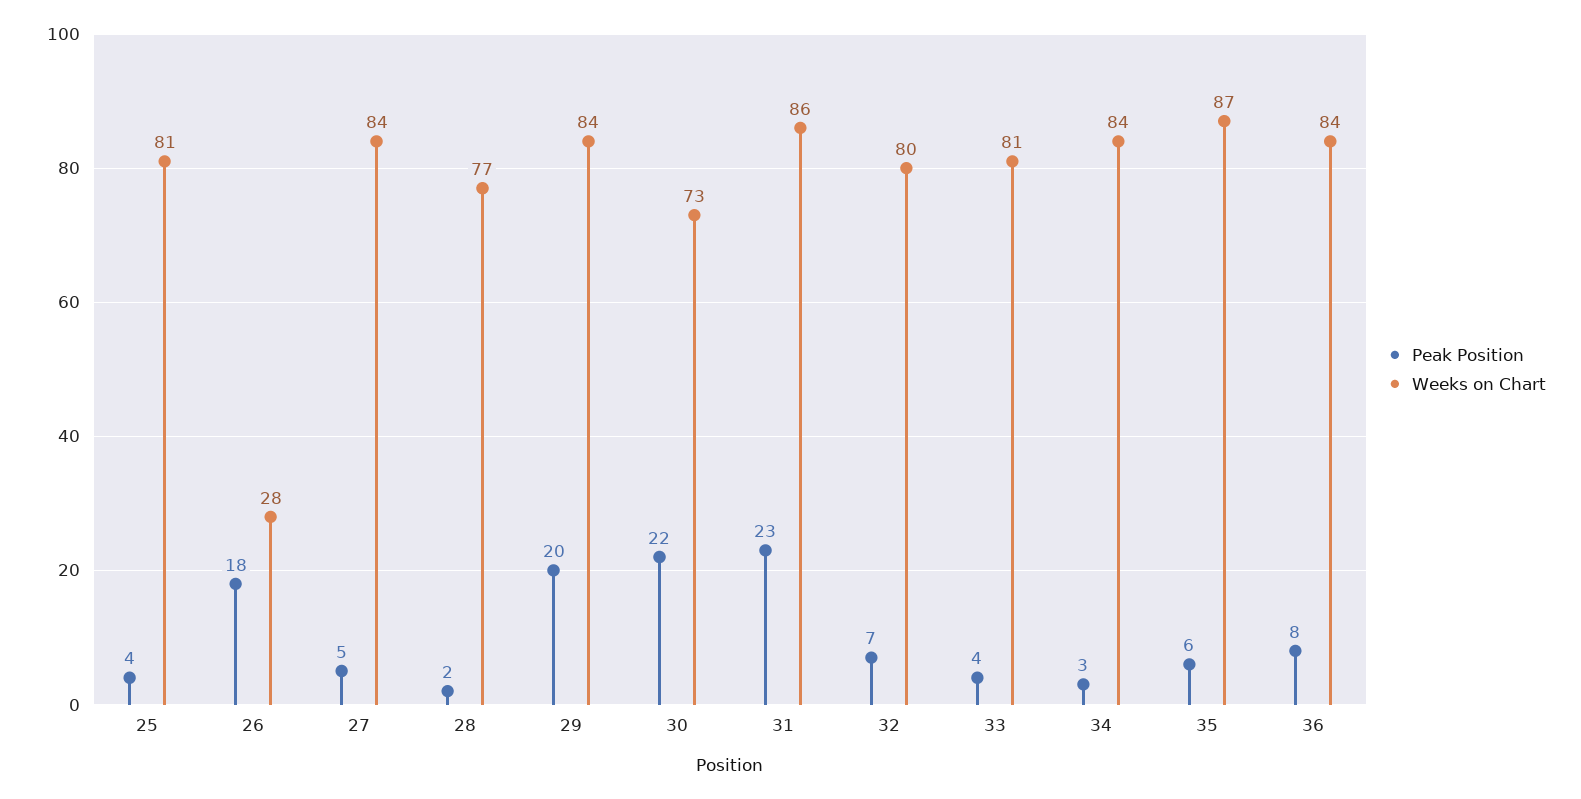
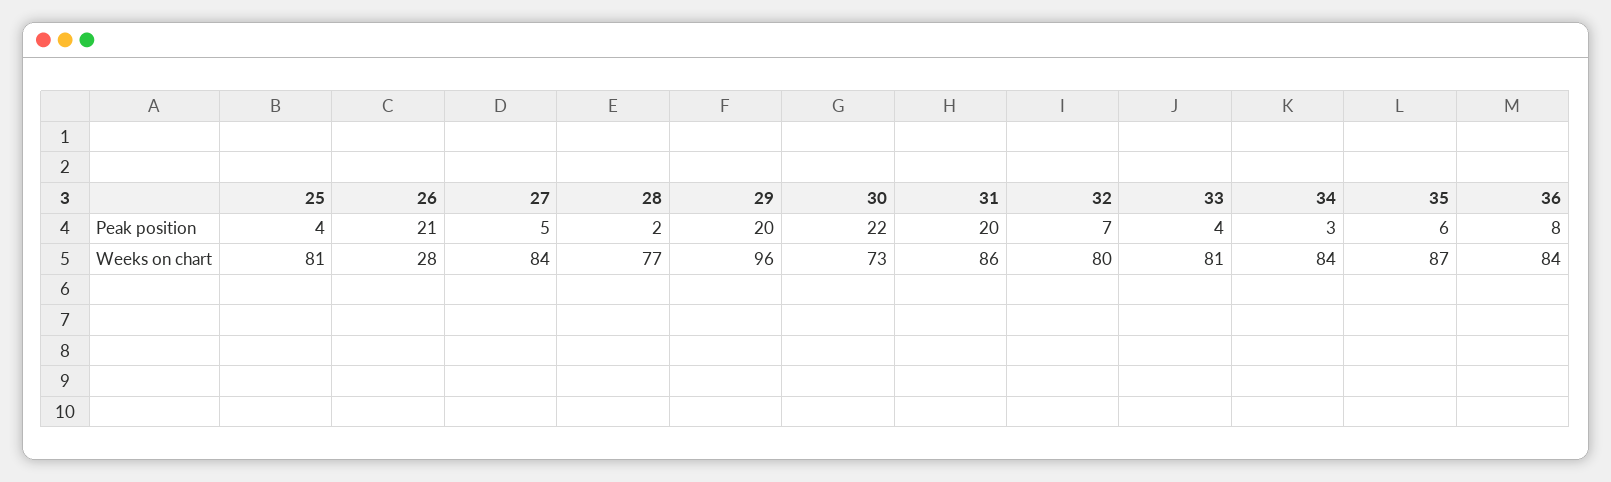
  {
    "Peak Position": {
      "25": 4,
-     "26": 18,
+     "26": 21,
      "27": 5,
      "28": 2,
      "29": 20,
      "30": 22,
-     "31": 23,
+     "31": 20,
      "32": 7,
      "33": 4,
      "34": 3,
      "35": 6,
      "36": 8
    },
    "Weeks on Chart": {
      "25": 81,
      "26": 28,
      "27": 84,
      "28": 77,
-     "29": 84,
+     "29": 96,
      "30": 73,
      "31": 86,
      "32": 80,
      "33": 81,
      "34": 84,
      "35": 87,
      "36": 84
    }
  }

